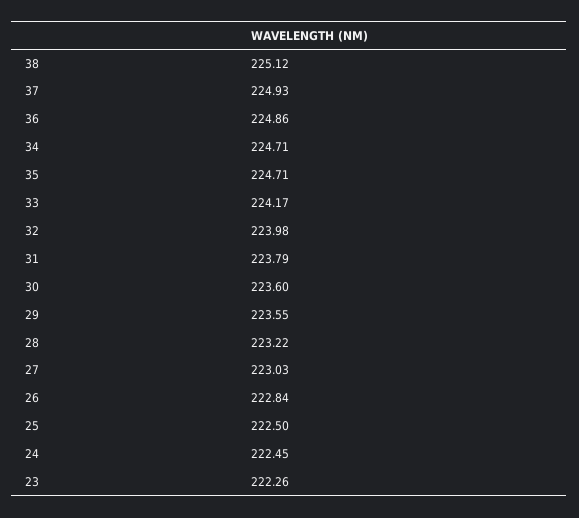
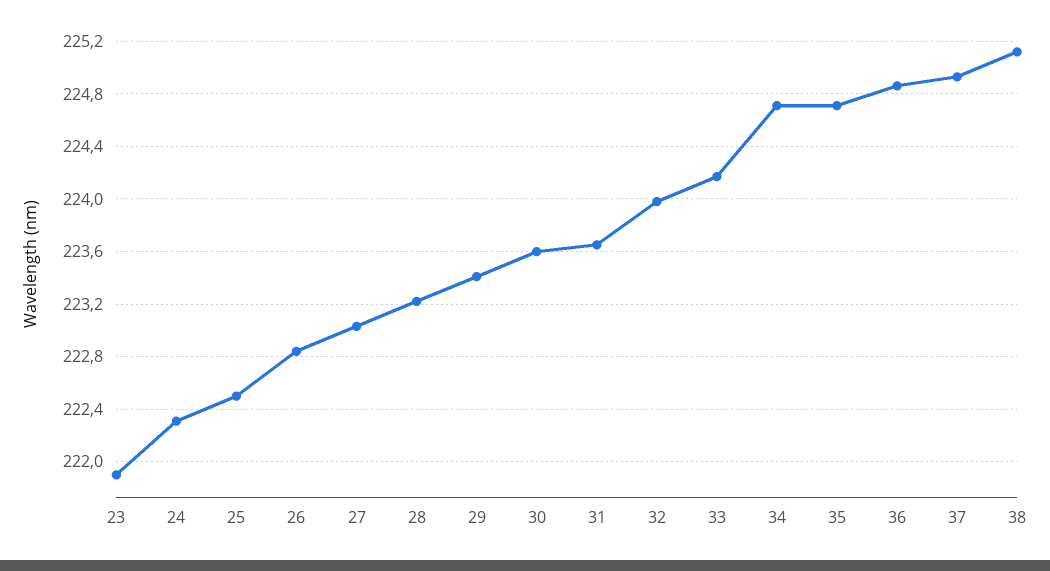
  {
    "38": 225.12,
    "37": 224.93,
    "36": 224.86,
    "34": 224.71,
    "35": 224.71,
    "33": 224.17,
    "32": 223.98,
-   "31": 223.79,
+   "31": 223.65,
    "30": 223.6,
-   "29": 223.55,
+   "29": 223.4,
    "28": 223.22,
    "27": 223.03,
    "26": 222.84,
    "25": 222.5,
-   "24": 222.45,
+   "24": 222.3,
-   "23": 222.26
+   "23": 221.9
  }

